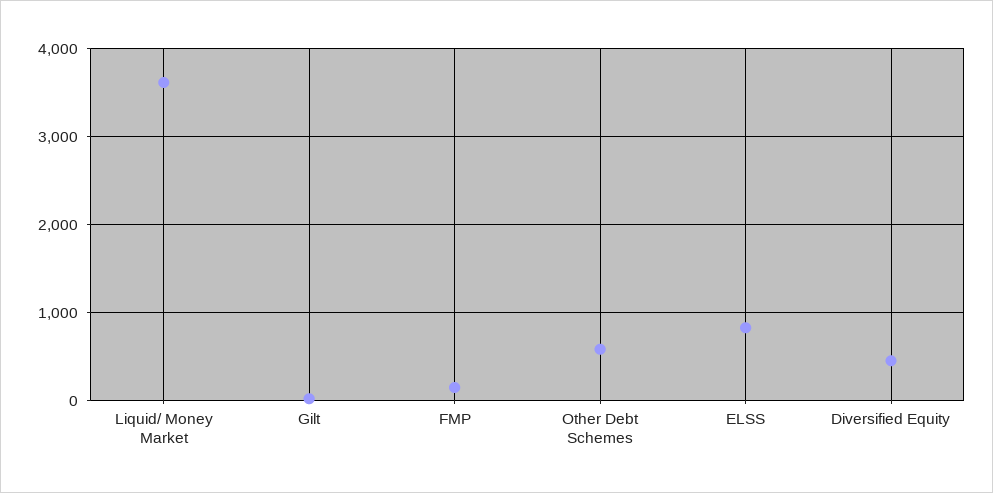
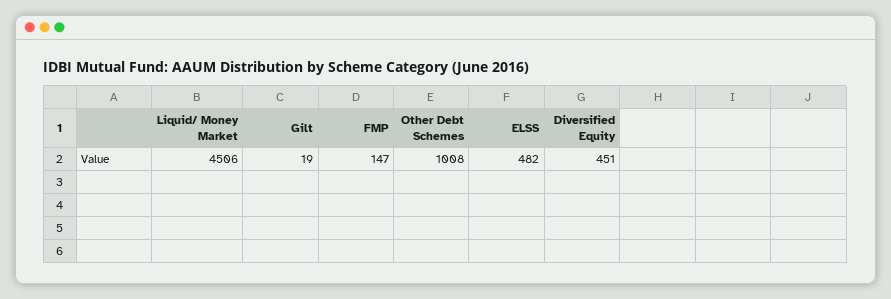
  {
-   "Liquid/ Money Market": 3600,
+   "Liquid/ Money Market": 4506,
    "Gilt": 19,
    "FMP": 147,
-   "Other Debt Schemes": 600,
+   "Other Debt Schemes": 1008,
-   "ELSS": 800,
+   "ELSS": 482,
    "Diversified Equity": 451
  }

